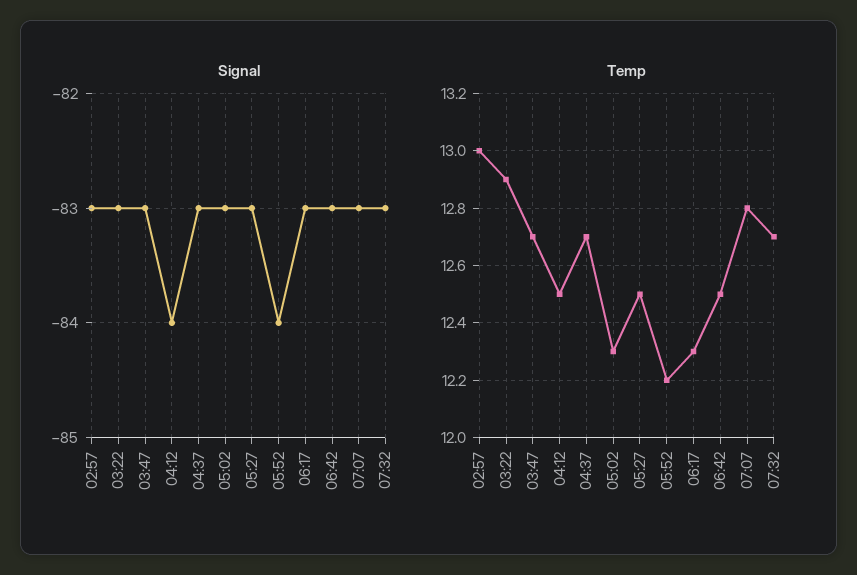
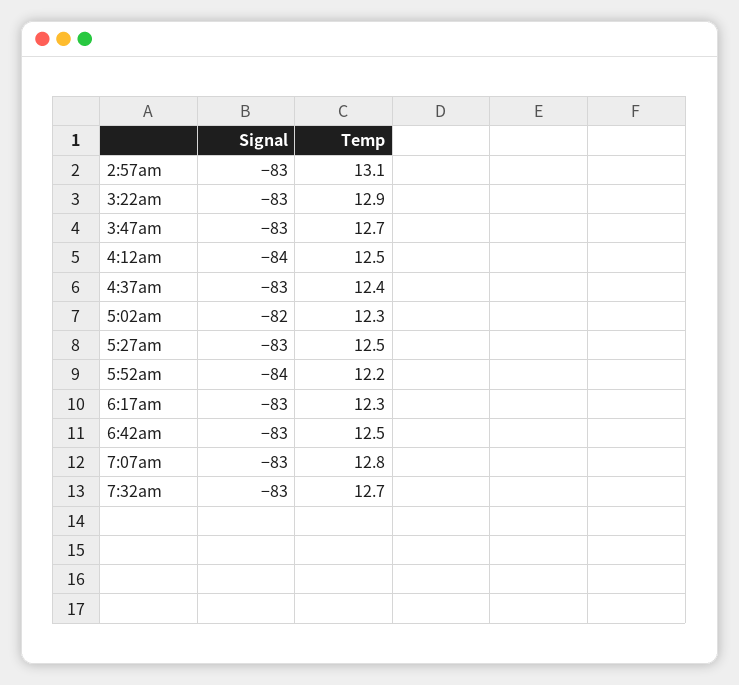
  {
    "Signal": {
      "02:57": -83,
      "03:22": -83,
      "03:47": -83,
      "04:12": -84,
      "04:37": -83,
-     "05:02": -83,
+     "05:02": -82,
      "05:27": -83,
      "05:52": -84,
      "06:17": -83,
      "06:42": -83,
      "07:07": -83,
      "07:32": -83
    },
    "Temp": {
-     "02:57": 13,
+     "02:57": 13.1,
      "03:22": 12.9,
      "03:47": 12.7,
      "04:12": 12.5,
-     "04:37": 12.7,
+     "04:37": 12.4,
      "05:02": 12.3,
      "05:27": 12.5,
      "05:52": 12.2,
      "06:17": 12.3,
      "06:42": 12.5,
      "07:07": 12.8,
      "07:32": 12.7
    }
  }

